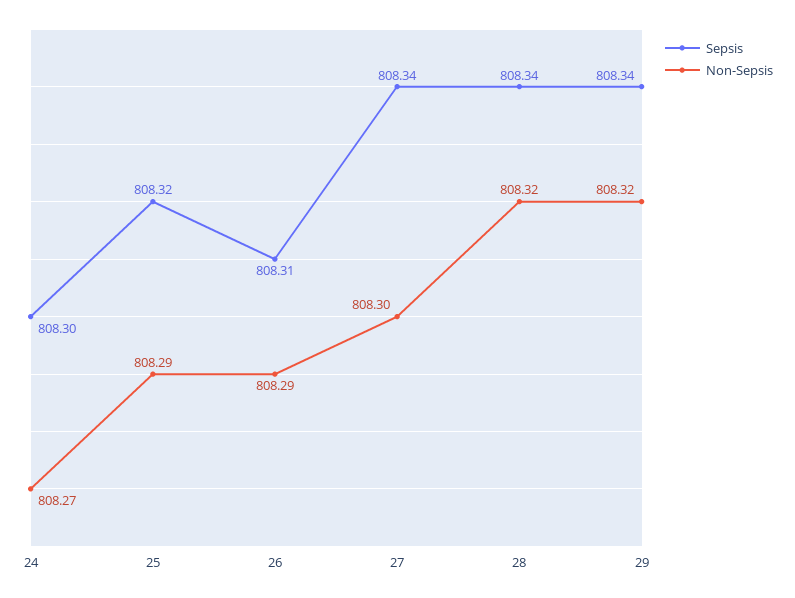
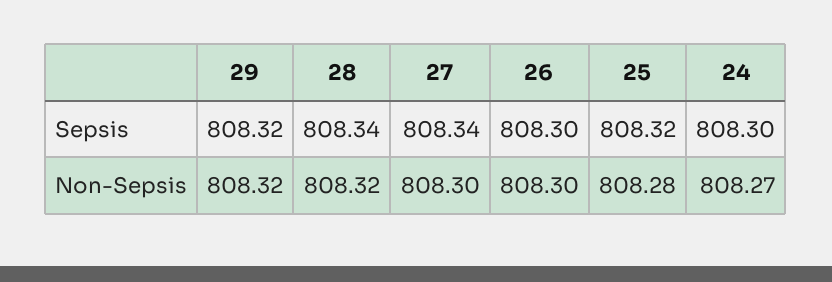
  {
    "Sepsis": {
      "24": 808.3,
      "25": 808.32,
-     "26": 808.31,
+     "26": 808.3,
      "27": 808.34,
      "28": 808.34,
-     "29": 808.34
+     "29": 808.32
    },
    "Non-Sepsis": {
      "24": 808.27,
-     "25": 808.29,
+     "25": 808.28,
-     "26": 808.29,
+     "26": 808.3,
      "27": 808.3,
      "28": 808.32,
      "29": 808.32
    }
  }

